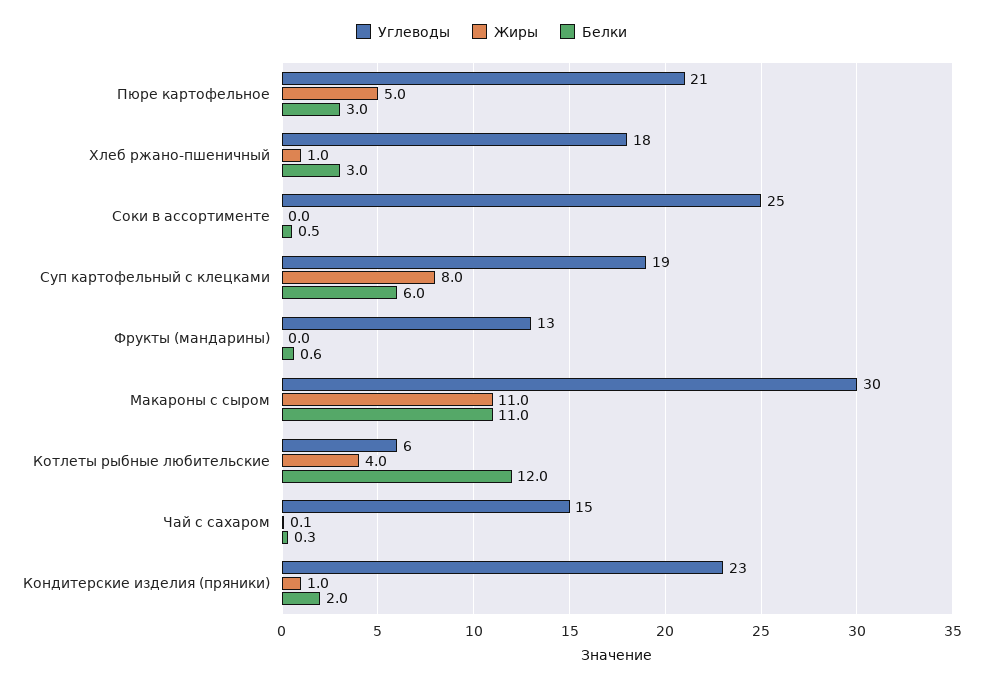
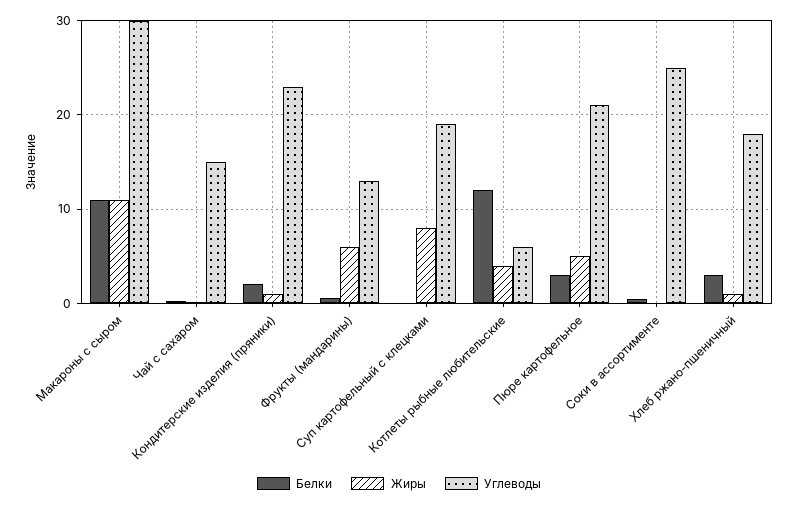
  {
    "Углеводы": {
      "Пюре картофельное": 21,
      "Хлеб ржано-пшеничный": 18,
      "Соки в ассортименте": 25,
      "Суп картофельный с клецками": 19,
      "Фрукты (мандарины)": 13,
      "Макароны с сыром": 30,
      "Котлеты рыбные любительские": 6,
      "Чай с сахаром": 15,
      "Кондитерские изделия (пряники)": 23
    },
    "Жиры": {
      "Пюре картофельное": 5,
      "Хлеб ржано-пшеничный": 1,
      "Соки в ассортименте": 0,
      "Суп картофельный с клецками": 8,
-     "Фрукты (мандарины)": 0,
+     "Фрукты (мандарины)": 6,
      "Макароны с сыром": 11,
      "Котлеты рыбные любительские": 4,
      "Чай с сахаром": 0.1,
      "Кондитерские изделия (пряники)": 1
    },
    "Белки": {
      "Пюре картофельное": 3,
      "Хлеб ржано-пшеничный": 3,
      "Соки в ассортименте": 0.5,
-     "Суп картофельный с клецками": 6,
+     "Суп картофельный с клецками": 0,
      "Фрукты (мандарины)": 0.6,
      "Макароны с сыром": 11,
      "Котлеты рыбные любительские": 12,
      "Чай с сахаром": 0.3,
      "Кондитерские изделия (пряники)": 2
    }
  }

